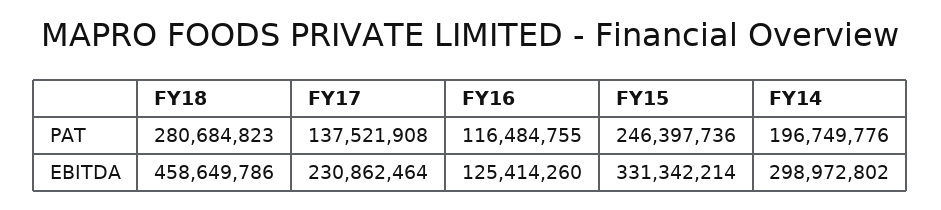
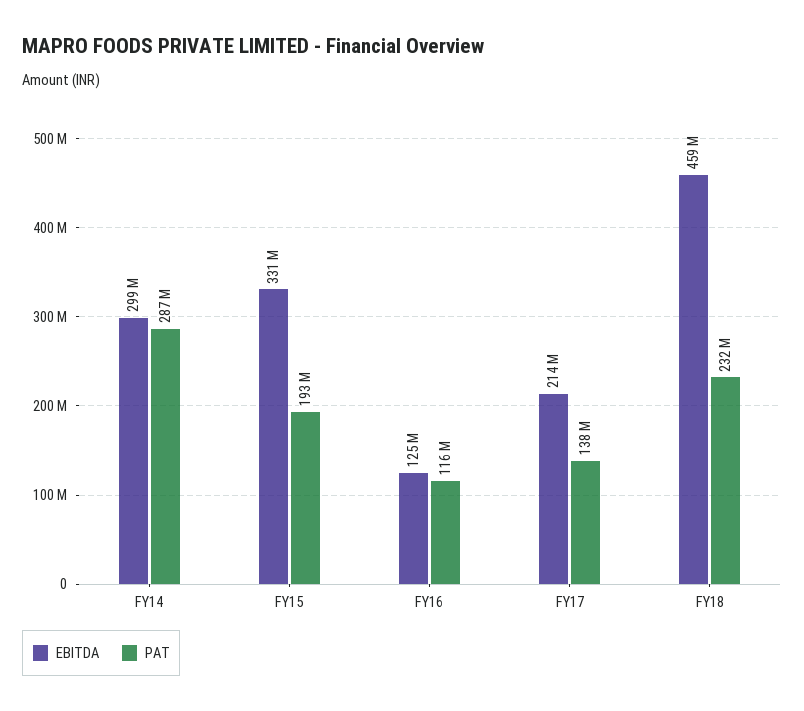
  {
    "PAT": {
-     "FY18": 280684823,
+     "FY18": 232000000,
      "FY17": 137521908,
      "FY16": 116484755,
-     "FY15": 246397736,
+     "FY15": 193000000,
-     "FY14": 196749776
+     "FY14": 287000000
    },
    "EBITDA": {
      "FY18": 458649786,
-     "FY17": 230862464,
+     "FY17": 214000000,
      "FY16": 125414260,
      "FY15": 331342214,
      "FY14": 298972802
    }
  }

